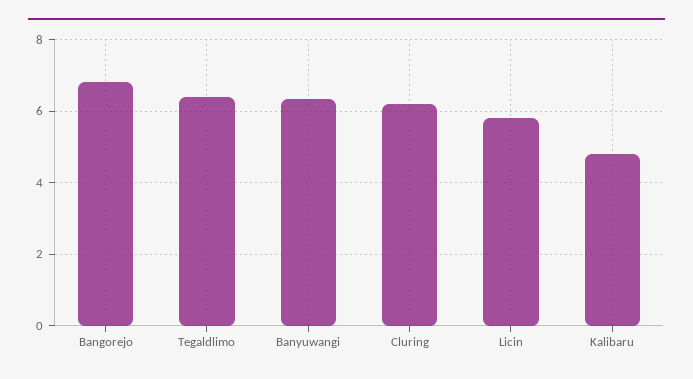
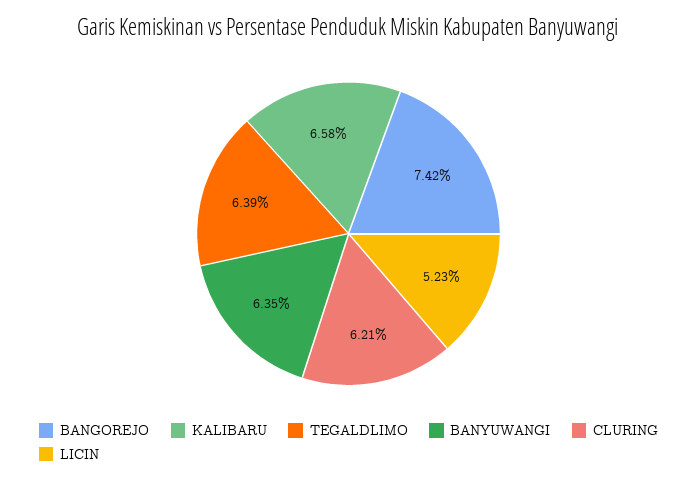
  {
-   "Bangorejo": 6.8,
+   "Bangorejo": 7.42,
    "Tegaldlimo": 6.39,
    "Banyuwangi": 6.35,
    "Cluring": 6.21,
-   "Licin": 5.8,
+   "Licin": 5.23,
-   "Kalibaru": 4.8
+   "Kalibaru": 6.58
  }

